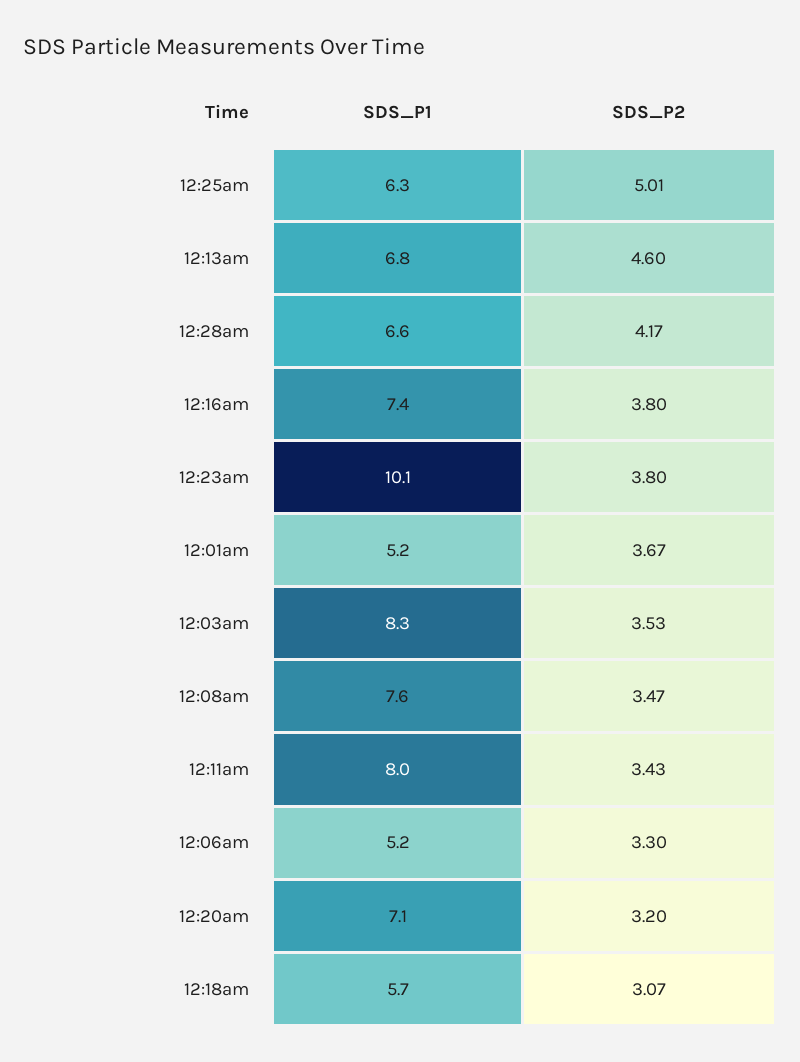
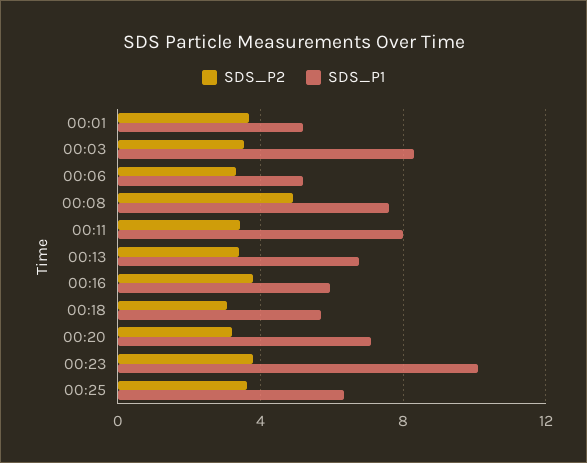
  {
    "SDS_P1": {
      "12:25am": 6.3,
      "12:13am": 6.8,
-     "12:28am": 6.6,
-     "12:16am": 7.4,
+     "12:16am": 6,
      "12:23am": 10.1,
      "12:01am": 5.2,
      "12:03am": 8.3,
      "12:08am": 7.6,
      "12:11am": 8,
      "12:06am": 5.2,
      "12:20am": 7.1,
      "12:18am": 5.7
    },
    "SDS_P2": {
-     "12:25am": 5.01,
+     "12:25am": 3.5,
-     "12:13am": 4.6,
+     "12:13am": 3.5,
-     "12:28am": 4.17,
      "12:16am": 3.8,
      "12:23am": 3.8,
      "12:01am": 3.67,
      "12:03am": 3.53,
-     "12:08am": 3.47,
+     "12:08am": 5,
      "12:11am": 3.43,
      "12:06am": 3.3,
      "12:20am": 3.2,
      "12:18am": 3.07
    }
  }

